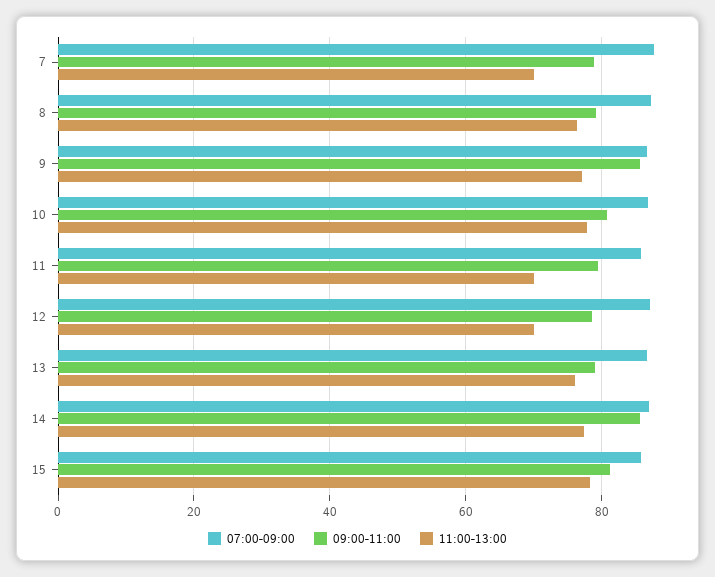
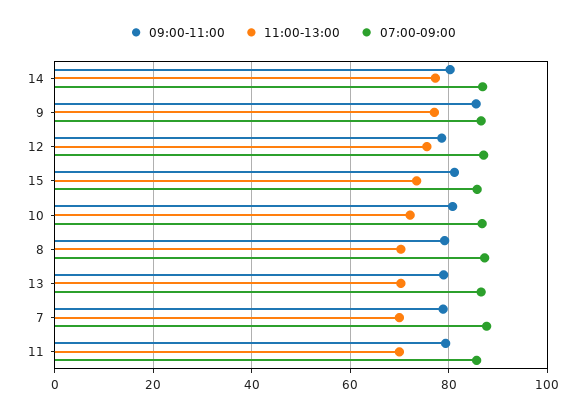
  {
    "07:00-09:00": {
      "7": 88,
      "8": 88,
      "9": 86,
      "10": 86,
      "11": 86,
      "12": 88,
      "13": 86,
      "14": 86,
      "15": 86
    },
    "09:00-11:00": {
      "7": 78,
      "8": 80,
      "9": 86,
      "10": 80,
      "11": 80,
      "12": 78,
      "13": 80,
-     "14": 86,
+     "14": 80,
      "15": 82
    },
    "11:00-13:00": {
      "7": 70,
-     "8": 76,
+     "8": 70,
      "9": 78,
-     "10": 78,
+     "10": 72,
      "11": 70,
-     "12": 70,
+     "12": 76,
-     "13": 76,
+     "13": 70,
      "14": 78,
-     "15": 78
+     "15": 74
    }
  }

